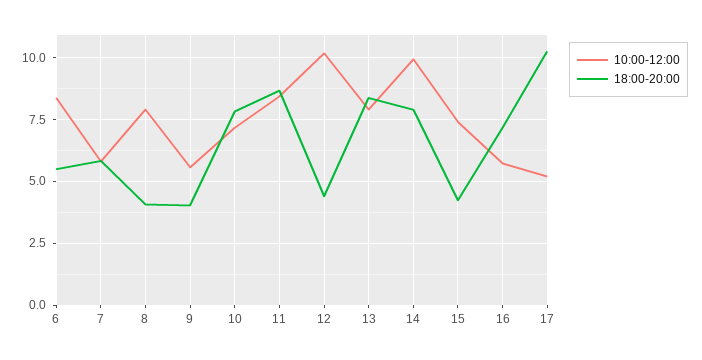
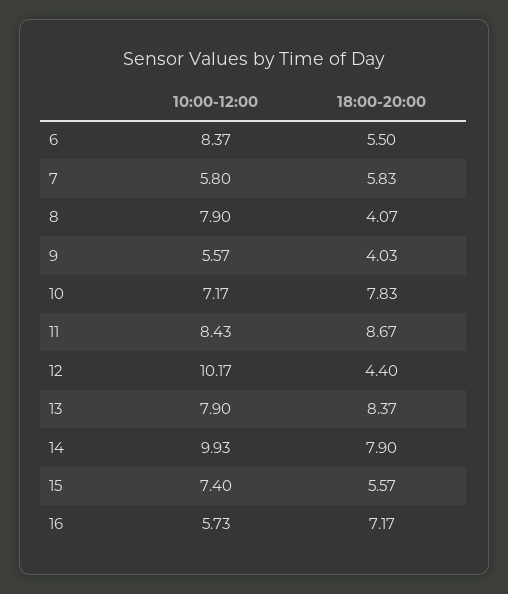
  {
    "10:00-12:00": {
      "6": 8.37,
      "7": 5.8,
      "8": 7.9,
      "9": 5.57,
      "10": 7.17,
      "11": 8.43,
      "12": 10.17,
      "13": 7.9,
      "14": 9.93,
      "15": 7.4,
-     "16": 5.73,
+     "16": 5.73
-     "17": 5.25
    },
    "18:00-20:00": {
      "6": 5.5,
      "7": 5.83,
      "8": 4.07,
      "9": 4.03,
      "10": 7.83,
      "11": 8.67,
      "12": 4.4,
      "13": 8.37,
      "14": 7.9,
-     "15": 4.25,
+     "15": 5.57,
-     "16": 7.17,
+     "16": 7.17
-     "17": 10.25
    }
  }

